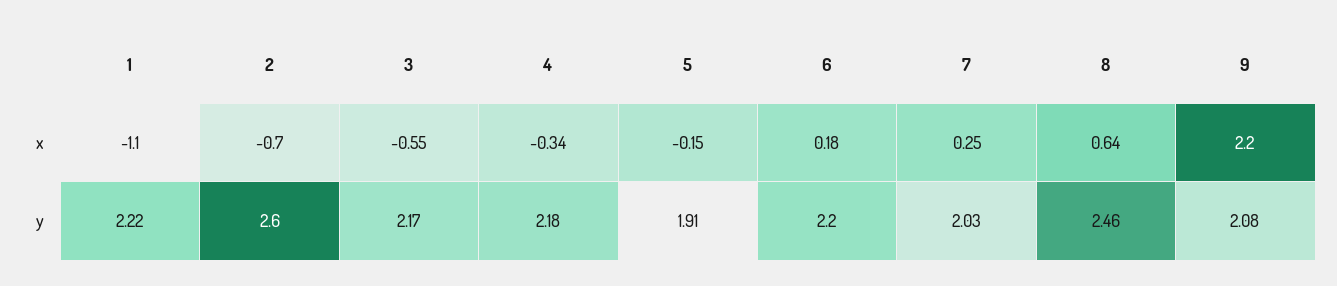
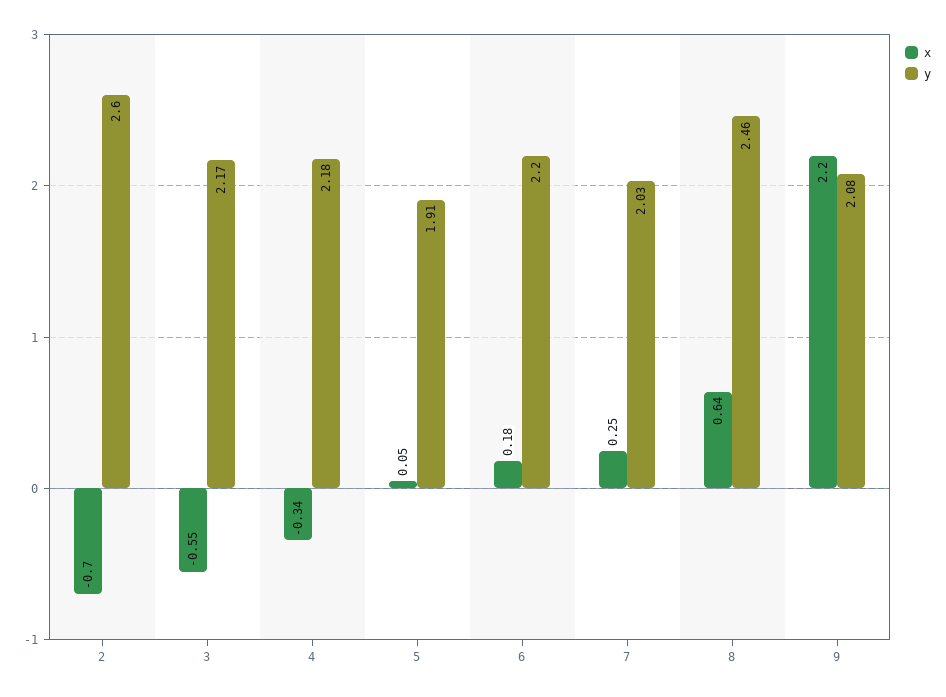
  {
    "x": {
-     "1": -1.1,
      "2": -0.7,
      "3": -0.55,
      "4": -0.34,
-     "5": -0.15,
+     "5": 0.05,
      "6": 0.18,
      "7": 0.25,
      "8": 0.64,
      "9": 2.2
    },
    "y": {
-     "1": 2.22,
      "2": 2.6,
      "3": 2.17,
      "4": 2.18,
      "5": 1.91,
      "6": 2.2,
      "7": 2.03,
      "8": 2.46,
      "9": 2.08
    }
  }

